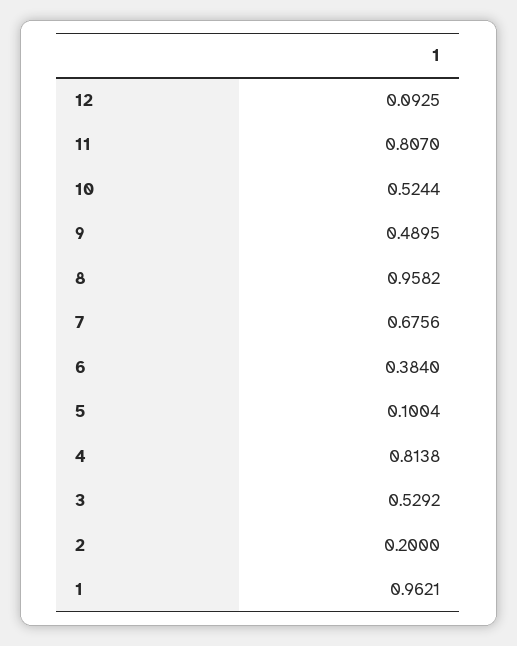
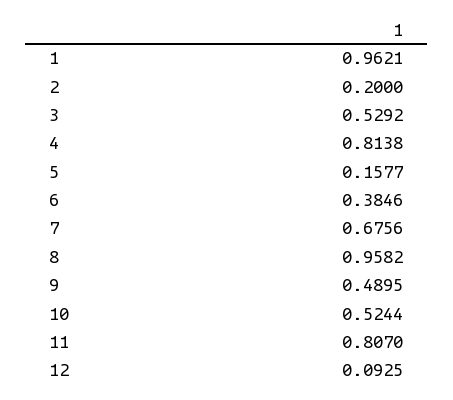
  {
    "12": 0.0925,
    "11": 0.807,
    "10": 0.5244,
    "9": 0.4895,
    "8": 0.9582,
    "7": 0.6756,
-   "6": 0.384,
+   "6": 0.3846,
-   "5": 0.1004,
+   "5": 0.1577,
    "4": 0.8138,
    "3": 0.5292,
    "2": 0.2,
    "1": 0.9621
  }

